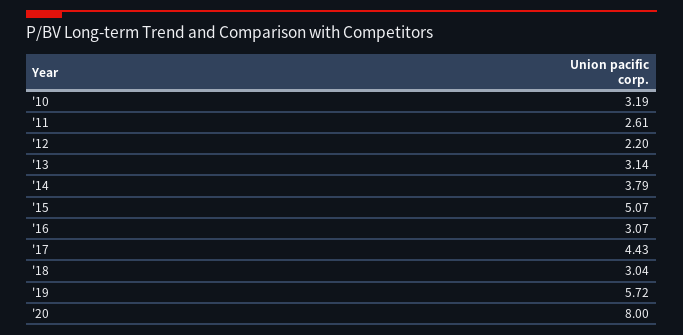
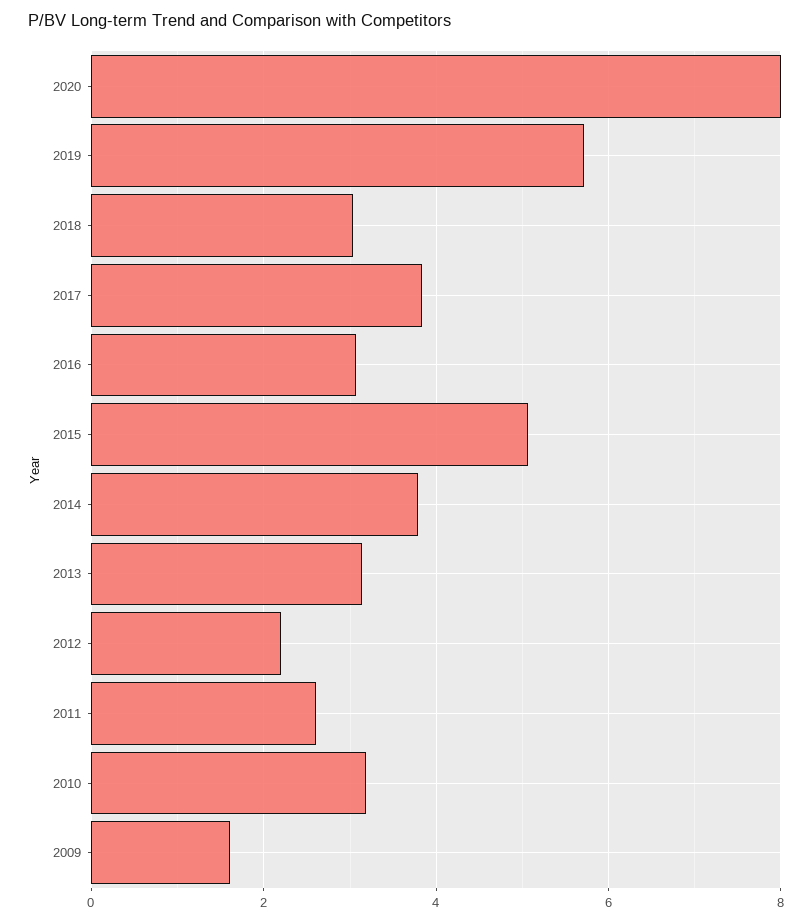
  {
    "'10": 3.19,
    "'11": 2.61,
    "'12": 2.2,
    "'13": 3.14,
    "'14": 3.79,
    "'15": 5.07,
    "'16": 3.07,
-   "'17": 4.43,
+   "'17": 3.8,
    "'18": 3.04,
    "'19": 5.72,
-   "'20": 8
+   "'20": 8,
+   "2009": 1.6
  }

